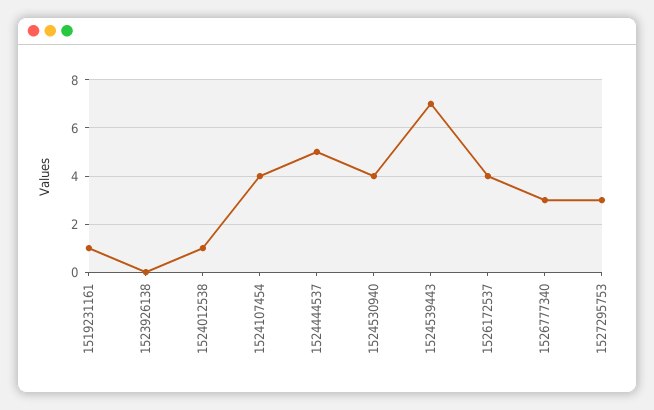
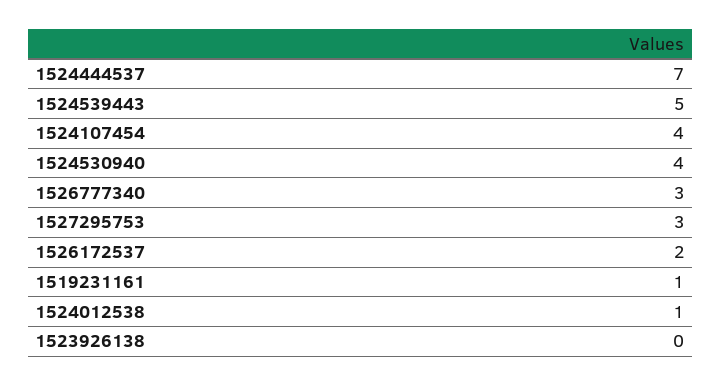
  {
    "1519231161": 1,
    "1523926138": 0,
    "1524012538": 1,
    "1524107454": 4,
-   "1524444537": 5,
+   "1524444537": 7,
    "1524530940": 4,
-   "1524539443": 7,
+   "1524539443": 5,
-   "1526172537": 4,
+   "1526172537": 2,
    "1526777340": 3,
    "1527295753": 3
  }

